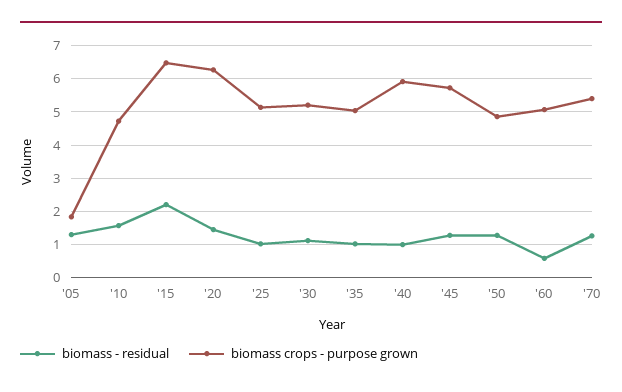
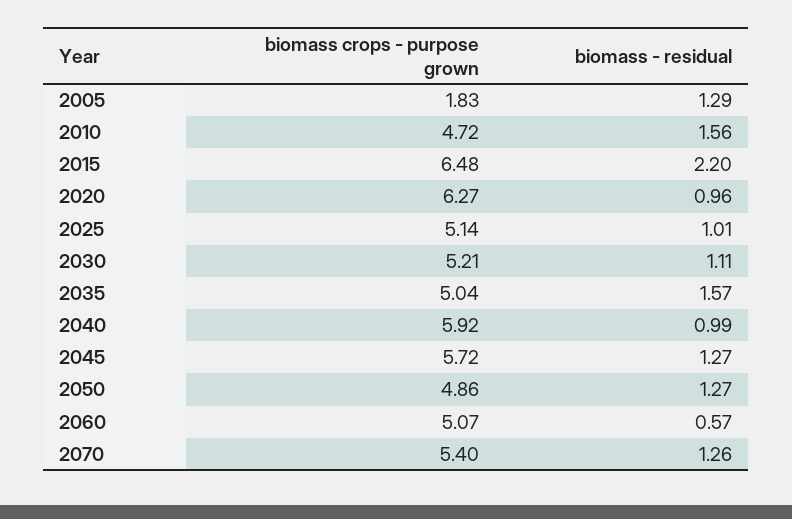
  {
    "biomass - residual": {
      "'05": 1.29,
      "'10": 1.56,
      "'15": 2.2,
-     "'20": 1.4,
+     "'20": 0.96,
      "'25": 1.01,
      "'30": 1.11,
-     "'35": 1,
+     "'35": 1.57,
      "'40": 0.99,
      "'45": 1.27,
      "'50": 1.27,
      "'60": 0.57,
      "'70": 1.26
    },
    "biomass crops - purpose grown": {
      "'05": 1.83,
      "'10": 4.72,
      "'15": 6.48,
      "'20": 6.27,
      "'25": 5.14,
      "'30": 5.21,
      "'35": 5.04,
      "'40": 5.92,
      "'45": 5.72,
      "'50": 4.86,
      "'60": 5.07,
      "'70": 5.4
    }
  }

